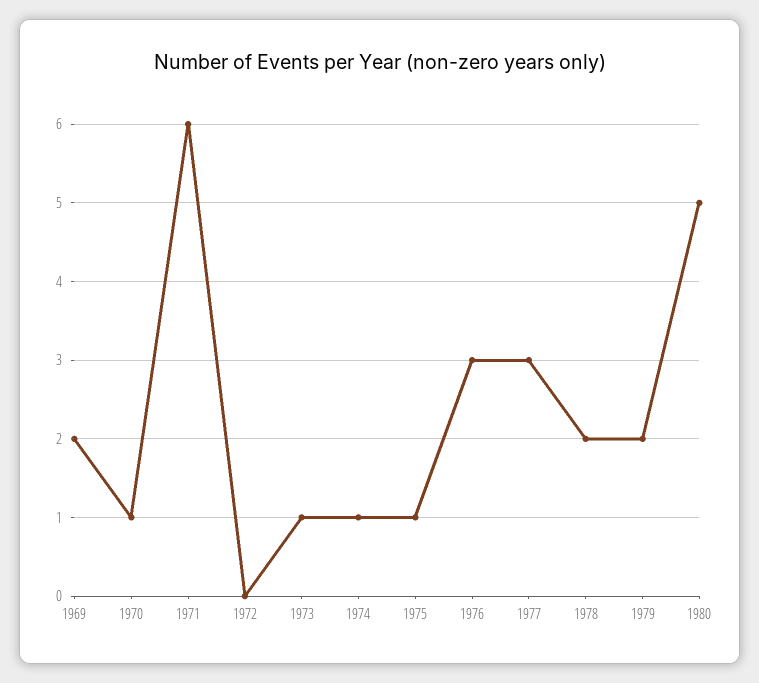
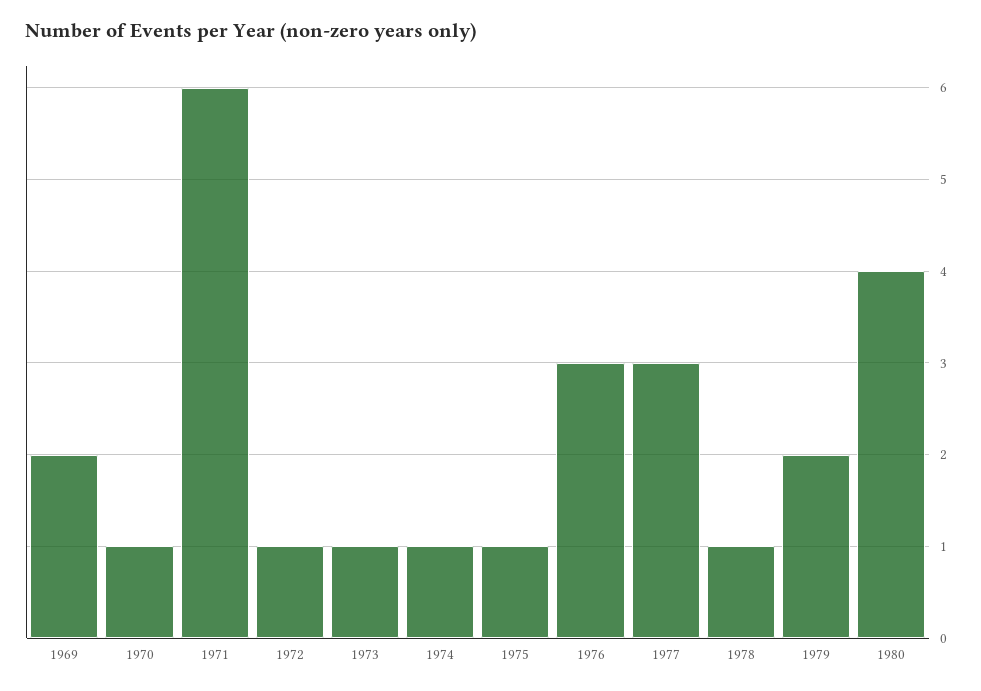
  {
    "1969": 2,
    "1970": 1,
    "1971": 6,
-   "1972": 0,
+   "1972": 1,
    "1973": 1,
    "1974": 1,
    "1975": 1,
    "1976": 3,
    "1977": 3,
-   "1978": 2,
+   "1978": 1,
    "1979": 2,
-   "1980": 5
+   "1980": 4
  }

